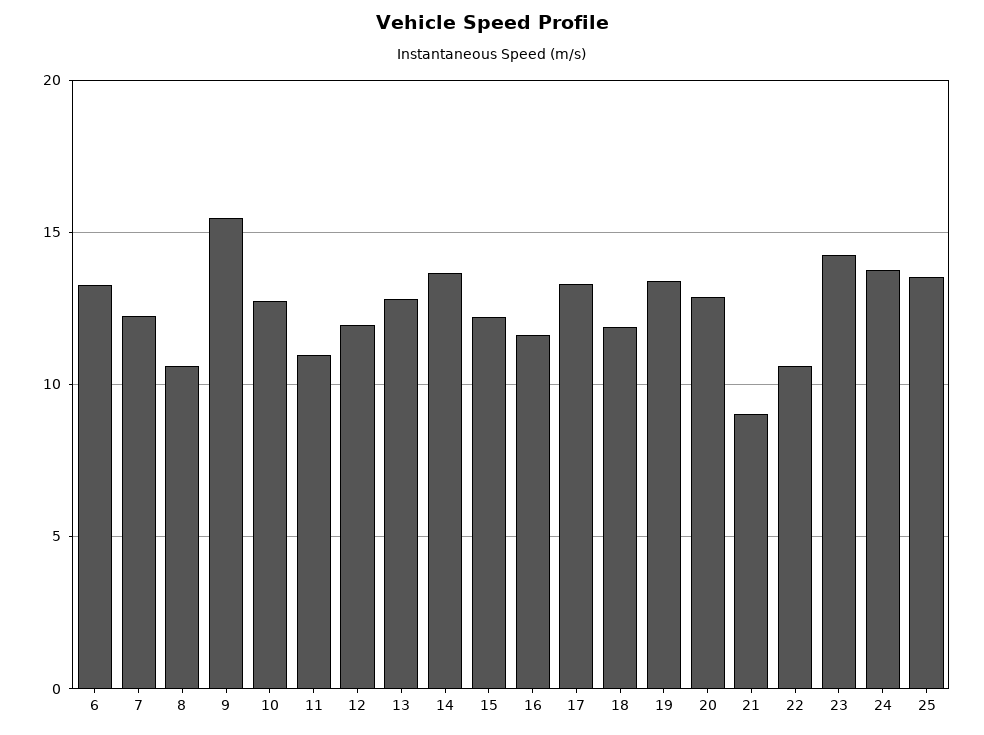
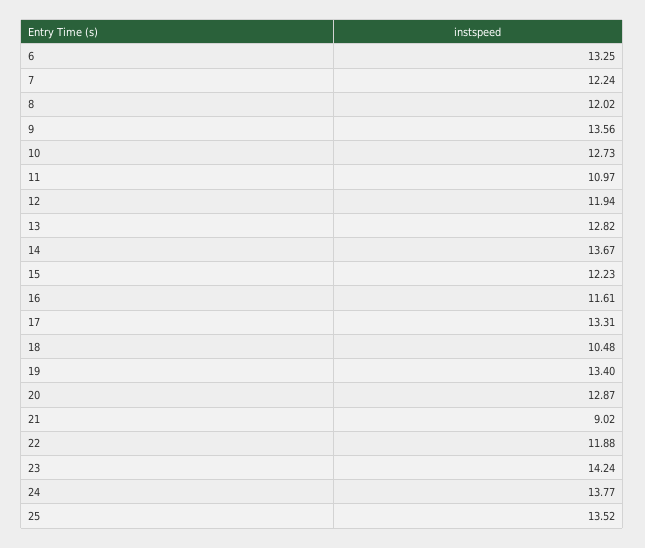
  {
    "6": 13.25,
    "7": 12.24,
-   "8": 10.5,
+   "8": 12.02,
-   "9": 15.5,
+   "9": 13.56,
    "10": 12.73,
    "11": 10.97,
    "12": 11.94,
    "13": 12.82,
    "14": 13.67,
    "15": 12.23,
    "16": 11.61,
    "17": 13.31,
-   "18": 12,
+   "18": 10.48,
    "19": 13.4,
    "20": 12.87,
    "21": 9.02,
-   "22": 10.5,
+   "22": 11.88,
    "23": 14.24,
    "24": 13.77,
    "25": 13.52
  }

